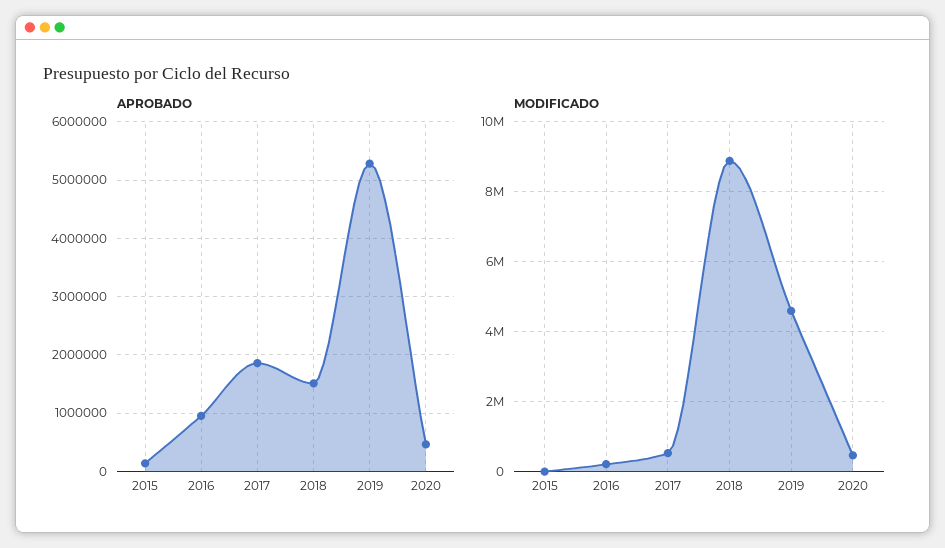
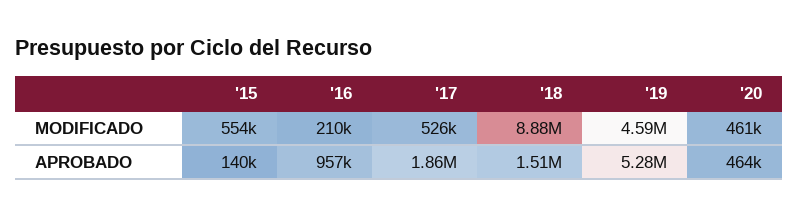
  {
    "APROBADO": {
      "2015": 140000,
      "2016": 957000,
      "2017": 1860000,
      "2018": 1510000,
      "2019": 5280000,
      "2020": 464000
    },
    "MODIFICADO": {
-     "2015": 0,
+     "2015": 554000,
      "2016": 210000,
      "2017": 526000,
      "2018": 8880000,
      "2019": 4590000,
      "2020": 461000
    }
  }

